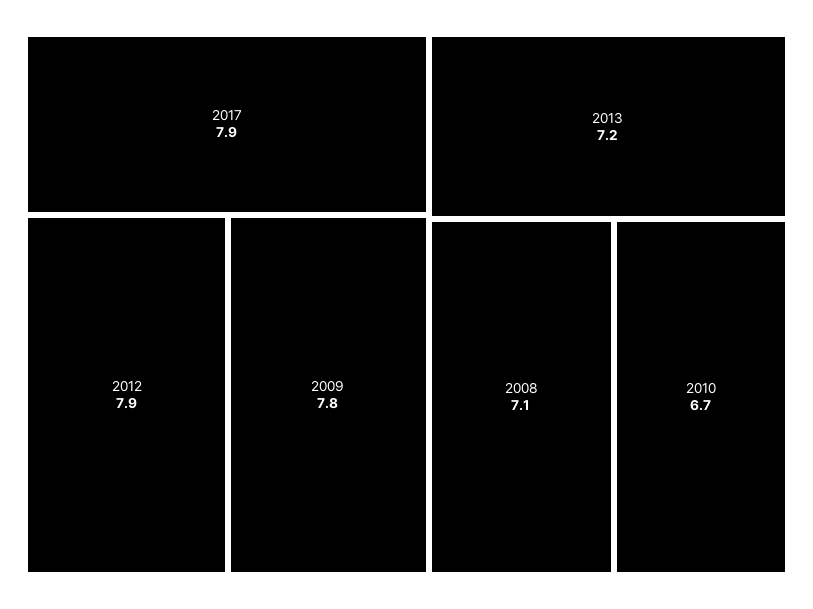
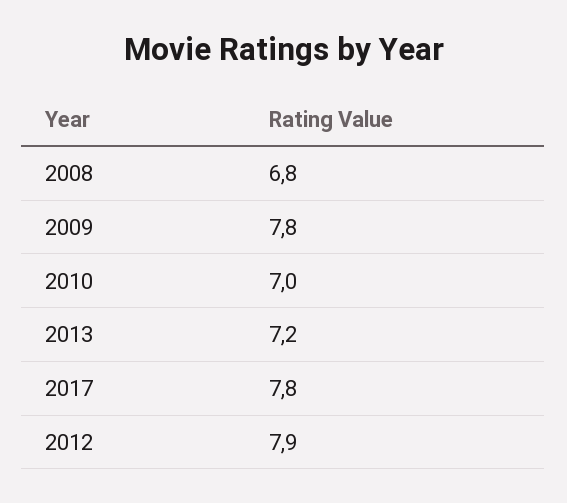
  {
-   "2017": 7.9,
+   "2017": 7.8,
    "2012": 7.9,
    "2009": 7.8,
    "2013": 7.2,
-   "2008": 7.1,
+   "2008": 6.8,
-   "2010": 6.7
+   "2010": 7
  }

